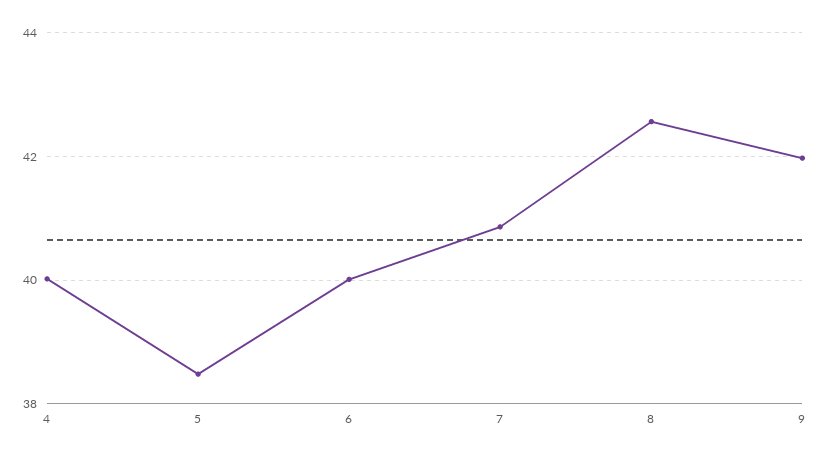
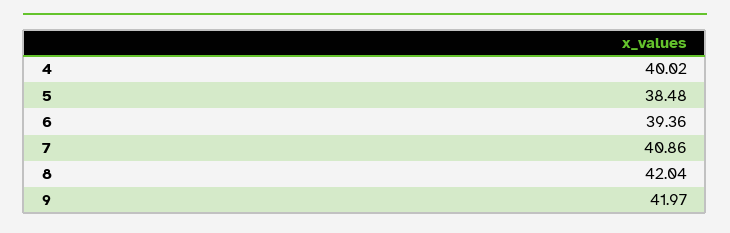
  {
    "4": 40.02,
    "5": 38.48,
-   "6": 40,
+   "6": 39.36,
    "7": 40.86,
-   "8": 42.6,
+   "8": 42.04,
    "9": 41.97
  }

